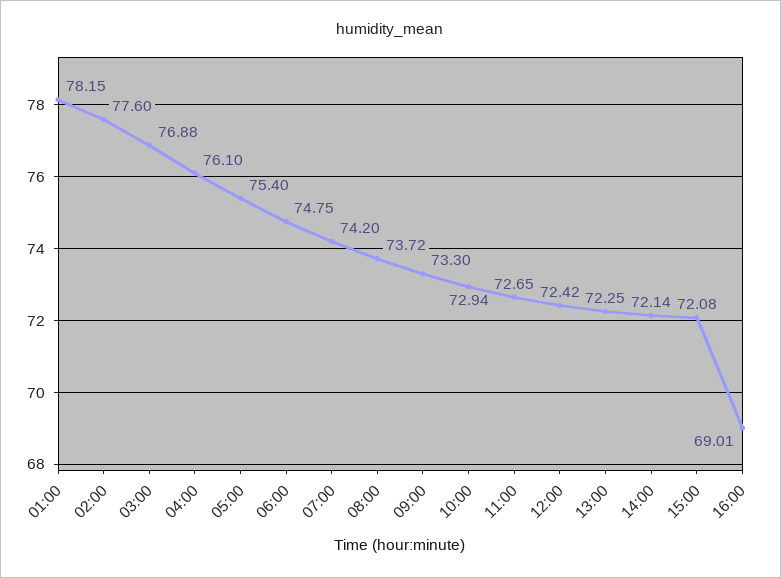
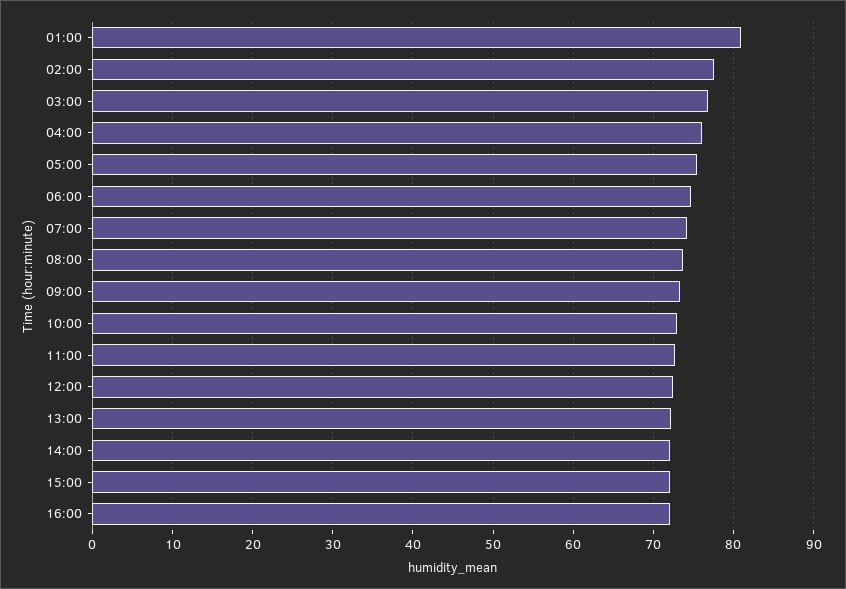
  {
-   "01:00": 78.15,
+   "01:00": 81,
    "02:00": 77.6,
    "03:00": 76.88,
    "04:00": 76.1,
    "05:00": 75.4,
    "06:00": 74.75,
    "07:00": 74.2,
    "08:00": 73.72,
    "09:00": 73.3,
    "10:00": 72.94,
    "11:00": 72.65,
    "12:00": 72.42,
    "13:00": 72.25,
    "14:00": 72.14,
    "15:00": 72.08,
-   "16:00": 69.01
+   "16:00": 72
  }

